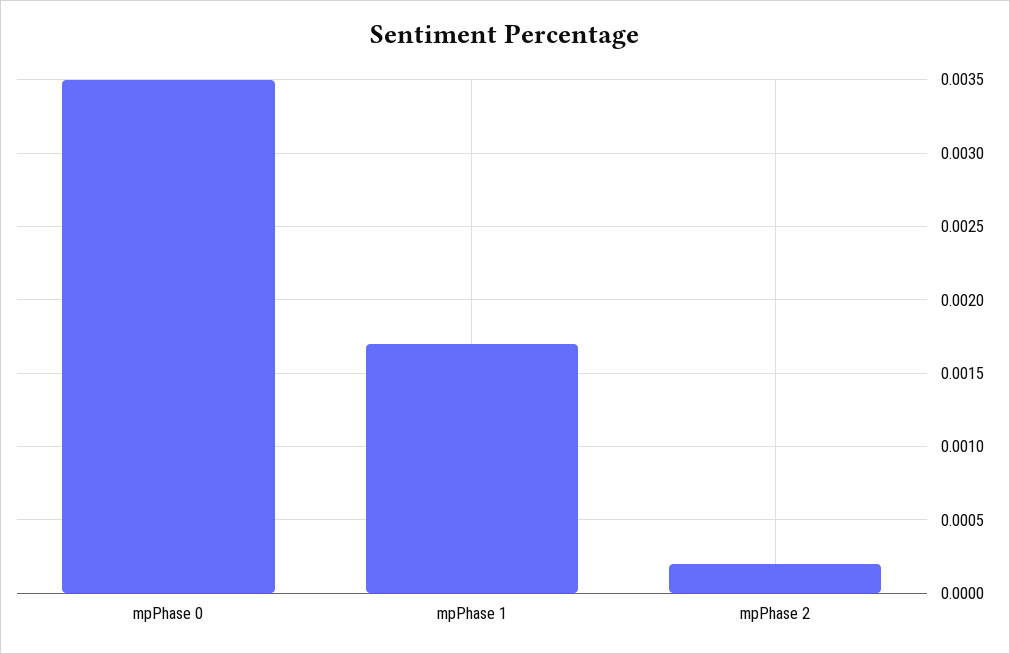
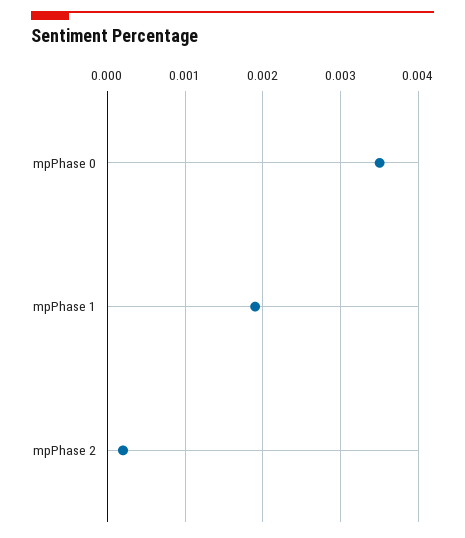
  {
    "mpPhase 0": 0.0035,
-   "mpPhase 1": 0.0017,
+   "mpPhase 1": 0.0019,
    "mpPhase 2": 0.0002
  }

